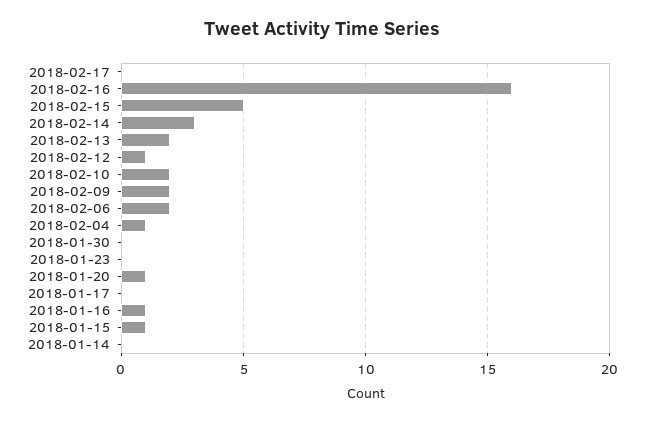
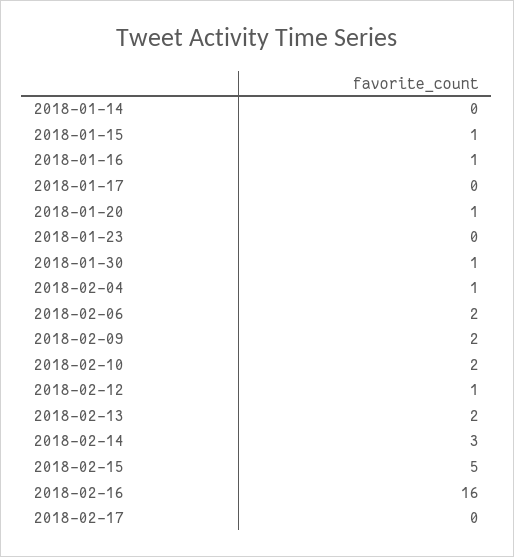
  {
    "2018-02-17": 0,
    "2018-02-16": 16,
    "2018-02-15": 5,
    "2018-02-14": 3,
    "2018-02-13": 2,
    "2018-02-12": 1,
    "2018-02-10": 2,
    "2018-02-09": 2,
    "2018-02-06": 2,
    "2018-02-04": 1,
-   "2018-01-30": 0,
+   "2018-01-30": 1,
    "2018-01-23": 0,
    "2018-01-20": 1,
    "2018-01-17": 0,
    "2018-01-16": 1,
    "2018-01-15": 1,
    "2018-01-14": 0
  }

